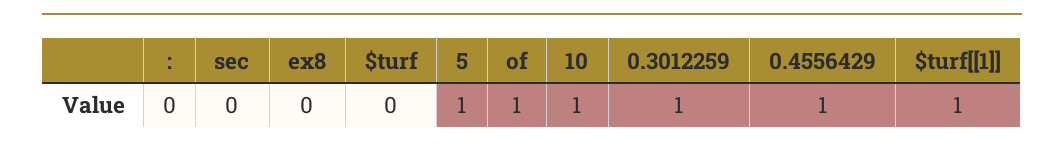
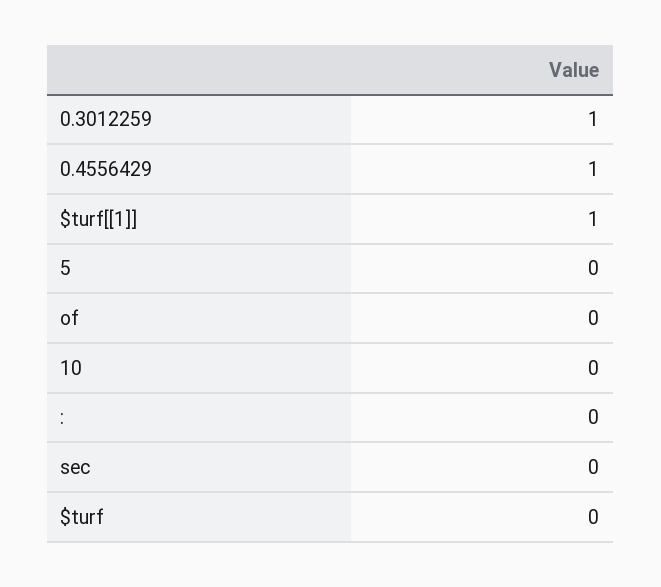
  {
    ":": 0,
    "sec": 0,
-   "ex8": 0,
    "$turf": 0,
-   "5": 1,
+   "5": 0,
-   "of": 1,
+   "of": 0,
-   "10": 1,
+   "10": 0,
    "0.3012259": 1,
    "0.4556429": 1,
    "$turf[[1]]": 1
  }

